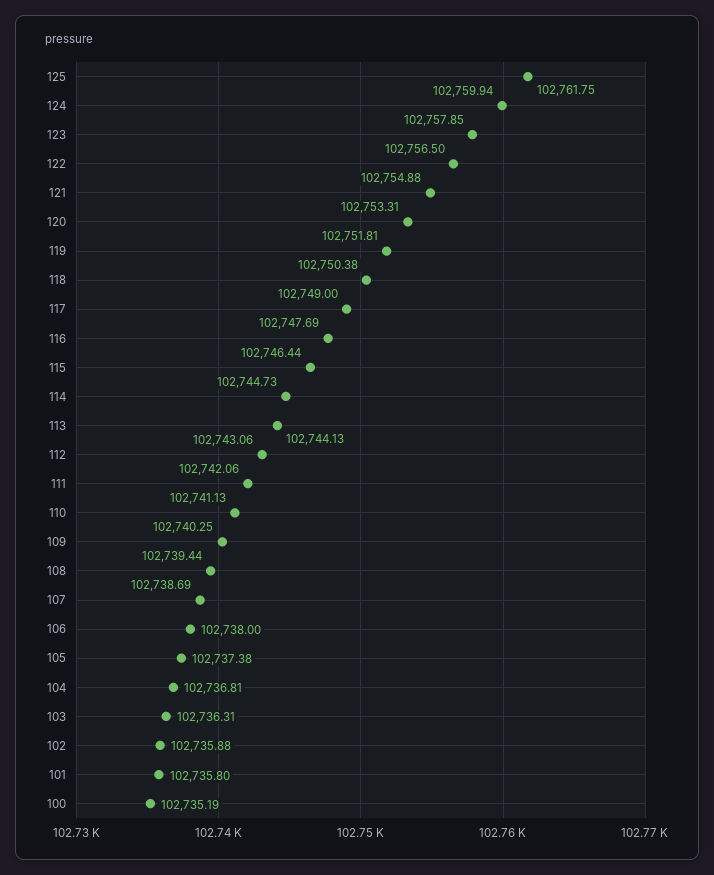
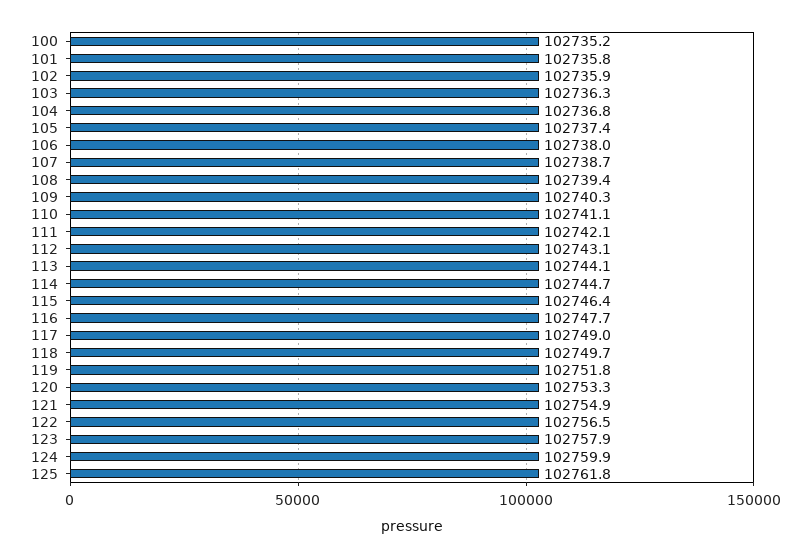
  {
    "125": 102761.75,
    "124": 102759.94,
    "123": 102757.85,
    "122": 102756.5,
    "121": 102754.88,
    "120": 102753.31,
    "119": 102751.81,
-   "118": 102750.38,
+   "118": 102749.7,
    "117": 102749,
    "116": 102747.69,
    "115": 102746.44,
    "114": 102744.73,
    "113": 102744.13,
    "112": 102743.06,
    "111": 102742.06,
    "110": 102741.13,
    "109": 102740.25,
    "108": 102739.44,
    "107": 102738.69,
    "106": 102738,
    "105": 102737.38,
    "104": 102736.81,
    "103": 102736.31,
    "102": 102735.88,
    "101": 102735.8,
    "100": 102735.19
  }

